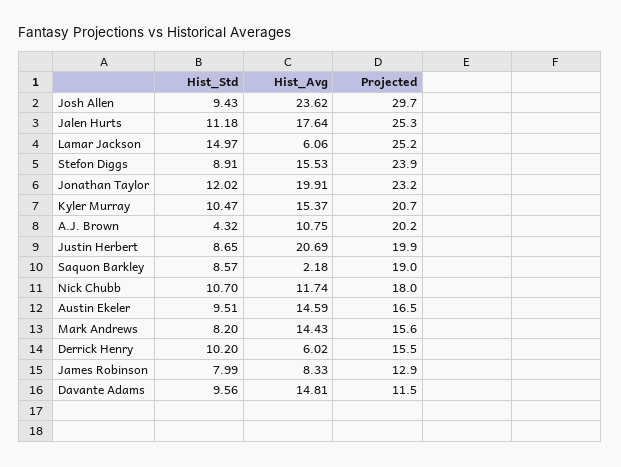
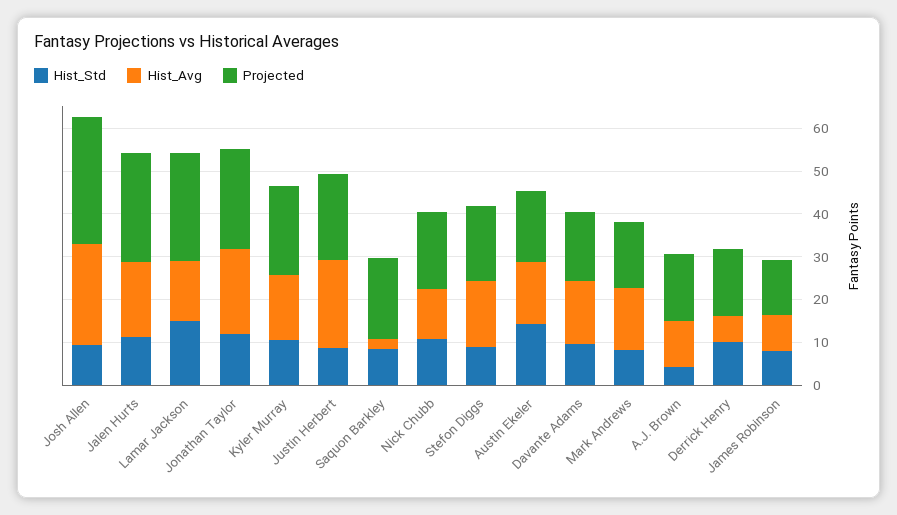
  {
    "Hist_Std": {
      "Josh Allen": 9.43,
      "Jalen Hurts": 11.18,
      "Lamar Jackson": 14.97,
      "Stefon Diggs": 8.91,
      "Jonathan Taylor": 12.02,
      "Kyler Murray": 10.47,
      "A.J. Brown": 4.32,
      "Justin Herbert": 8.65,
      "Saquon Barkley": 8.57,
      "Nick Chubb": 10.7,
-     "Austin Ekeler": 9.51,
+     "Austin Ekeler": 14,
      "Mark Andrews": 8.2,
      "Derrick Henry": 10.2,
      "James Robinson": 7.99,
      "Davante Adams": 9.56
    },
    "Hist_Avg": {
      "Josh Allen": 23.62,
      "Jalen Hurts": 17.64,
-     "Lamar Jackson": 6.06,
+     "Lamar Jackson": 14,
      "Stefon Diggs": 15.53,
      "Jonathan Taylor": 19.91,
      "Kyler Murray": 15.37,
      "A.J. Brown": 10.75,
      "Justin Herbert": 20.69,
      "Saquon Barkley": 2.18,
      "Nick Chubb": 11.74,
      "Austin Ekeler": 14.59,
      "Mark Andrews": 14.43,
      "Derrick Henry": 6.02,
      "James Robinson": 8.33,
      "Davante Adams": 14.81
    },
    "Projected": {
      "Josh Allen": 29.7,
      "Jalen Hurts": 25.3,
      "Lamar Jackson": 25.2,
-     "Stefon Diggs": 23.9,
+     "Stefon Diggs": 18,
      "Jonathan Taylor": 23.2,
      "Kyler Murray": 20.7,
-     "A.J. Brown": 20.2,
+     "A.J. Brown": 16,
      "Justin Herbert": 19.9,
      "Saquon Barkley": 19,
      "Nick Chubb": 18,
      "Austin Ekeler": 16.5,
      "Mark Andrews": 15.6,
      "Derrick Henry": 15.5,
      "James Robinson": 12.9,
-     "Davante Adams": 11.5
+     "Davante Adams": 16
    }
  }

